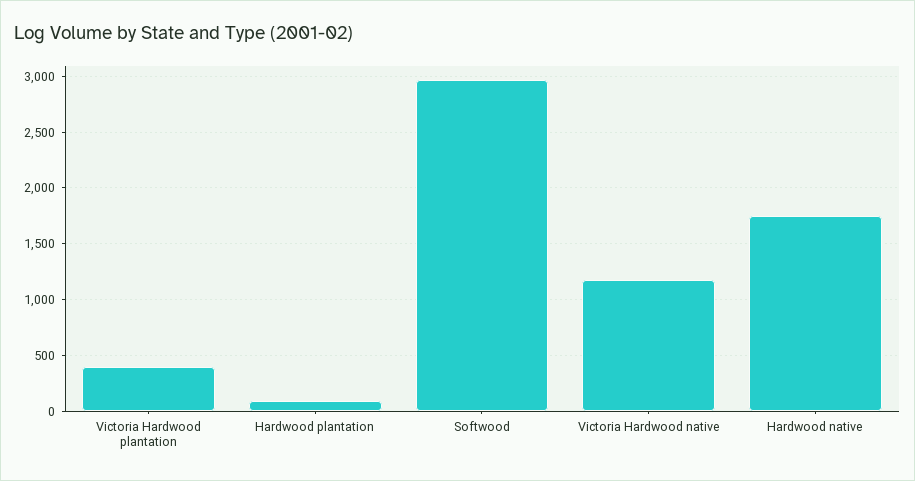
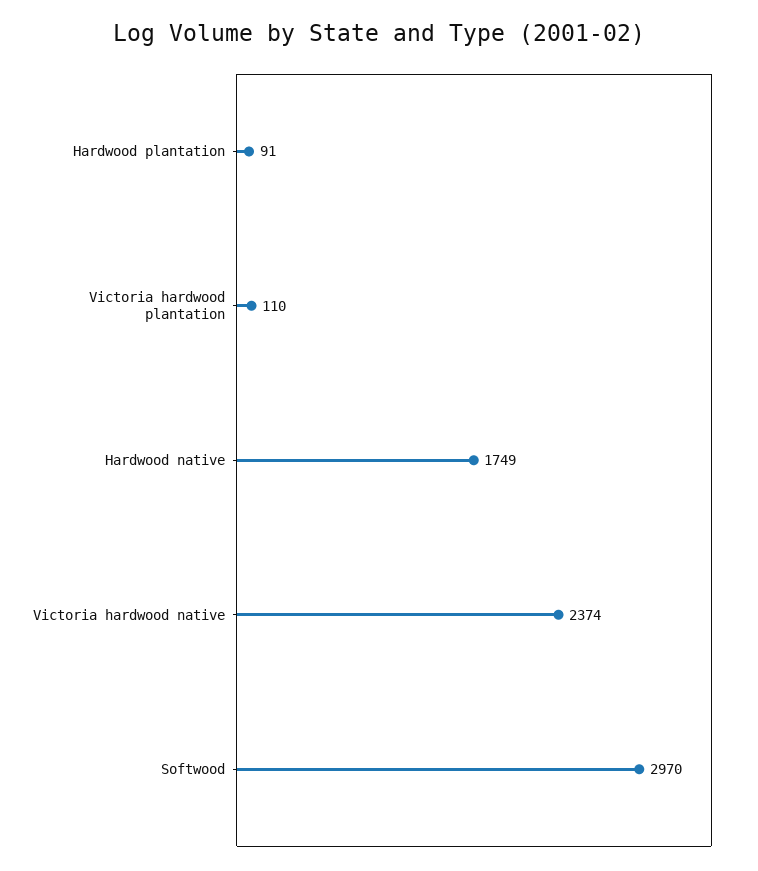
  {
-   "Victoria Hardwood plantation": 400,
+   "Victoria Hardwood plantation": 110,
    "Hardwood plantation": 91,
    "Softwood": 2970,
-   "Victoria Hardwood native": 1200,
+   "Victoria Hardwood native": 2374,
    "Hardwood native": 1749
  }

